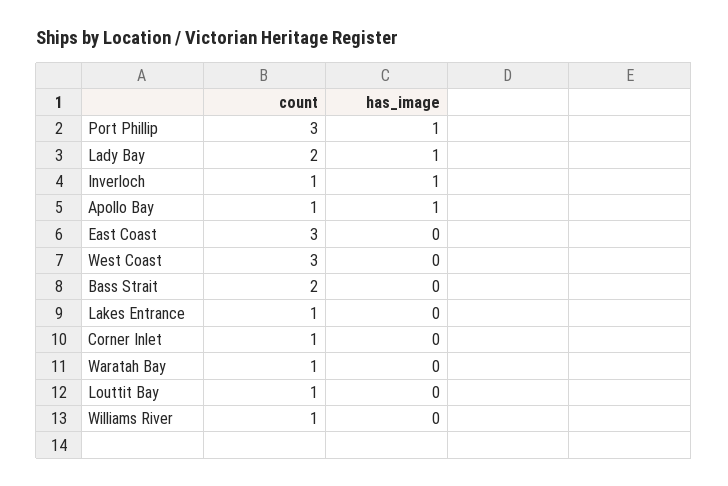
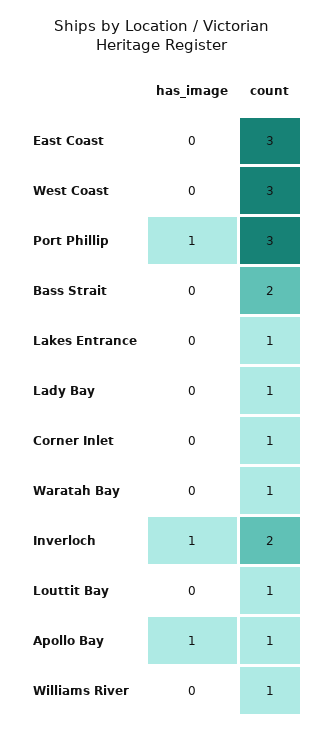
  {
    "count": {
      "Port Phillip": 3,
-     "Lady Bay": 2,
+     "Lady Bay": 1,
-     "Inverloch": 1,
+     "Inverloch": 2,
      "Apollo Bay": 1,
      "East Coast": 3,
      "West Coast": 3,
      "Bass Strait": 2,
      "Lakes Entrance": 1,
      "Corner Inlet": 1,
      "Waratah Bay": 1,
      "Louttit Bay": 1,
      "Williams River": 1
    },
    "has_image": {
      "Port Phillip": 1,
-     "Lady Bay": 1,
+     "Lady Bay": 0,
      "Inverloch": 1,
      "Apollo Bay": 1,
      "East Coast": 0,
      "West Coast": 0,
      "Bass Strait": 0,
      "Lakes Entrance": 0,
      "Corner Inlet": 0,
      "Waratah Bay": 0,
      "Louttit Bay": 0,
      "Williams River": 0
    }
  }

